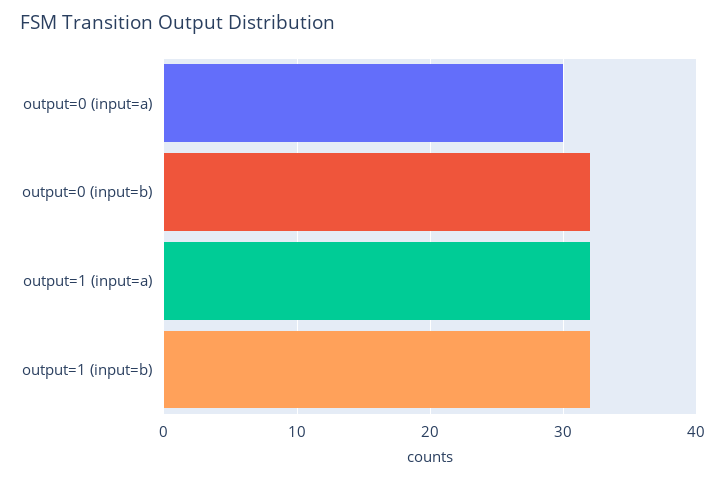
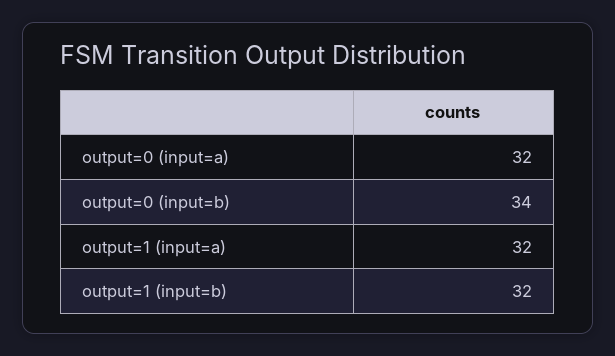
  {
-   "output=0 (input=a)": 30,
+   "output=0 (input=a)": 32,
-   "output=0 (input=b)": 32,
+   "output=0 (input=b)": 34,
    "output=1 (input=a)": 32,
    "output=1 (input=b)": 32
  }

